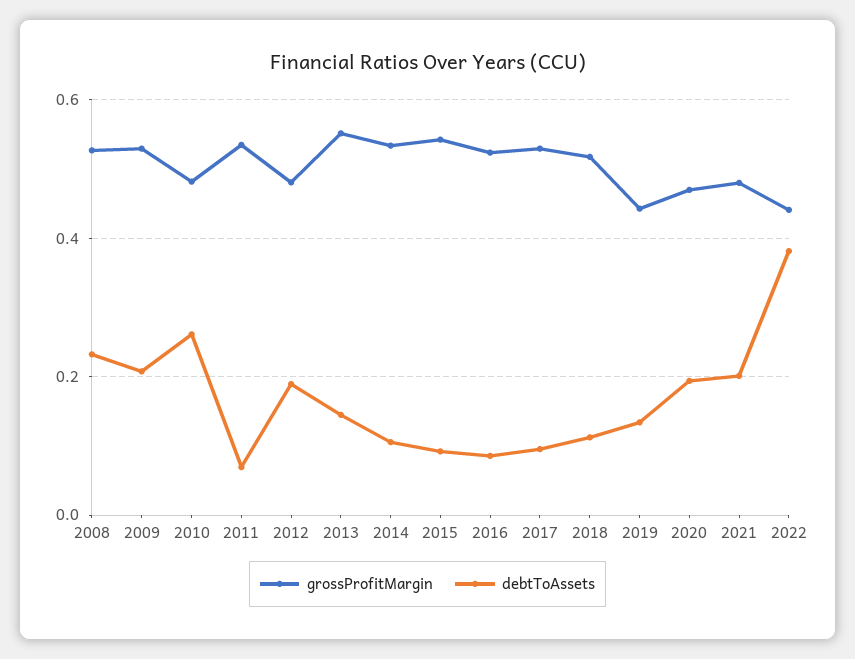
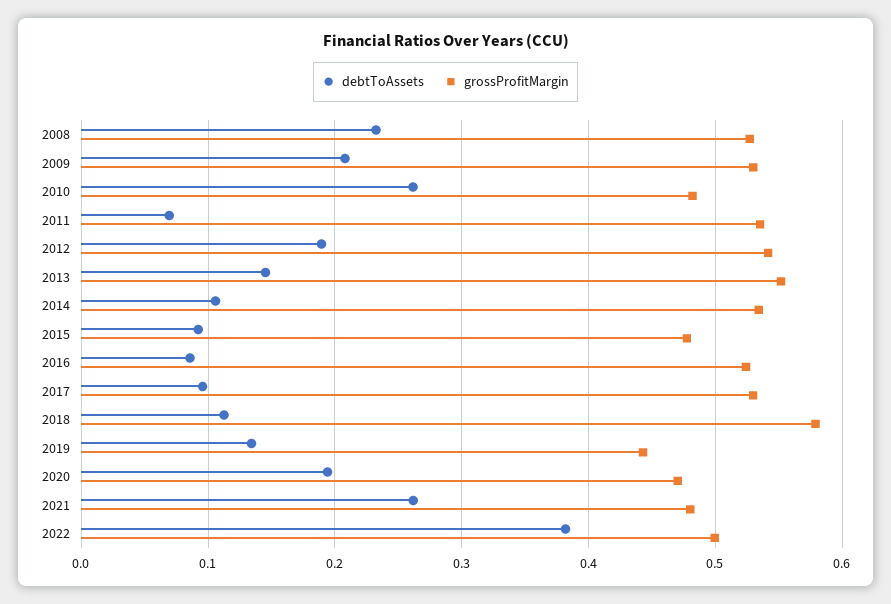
  {
    "grossProfitMargin": {
      "2008": 0.53,
      "2009": 0.53,
      "2010": 0.48,
      "2011": 0.54,
-     "2012": 0.48,
+     "2012": 0.54,
      "2013": 0.55,
      "2014": 0.53,
-     "2015": 0.54,
+     "2015": 0.48,
      "2016": 0.52,
      "2017": 0.53,
-     "2018": 0.52,
+     "2018": 0.58,
      "2019": 0.44,
      "2020": 0.47,
      "2021": 0.48,
-     "2022": 0.44
+     "2022": 0.5
    },
    "debtToAssets": {
      "2008": 0.23,
      "2009": 0.21,
      "2010": 0.26,
      "2011": 0.07,
      "2012": 0.19,
      "2013": 0.15,
      "2014": 0.11,
      "2015": 0.09,
      "2016": 0.09,
      "2017": 0.1,
      "2018": 0.11,
      "2019": 0.13,
      "2020": 0.19,
-     "2021": 0.2,
+     "2021": 0.26,
      "2022": 0.38
    }
  }

